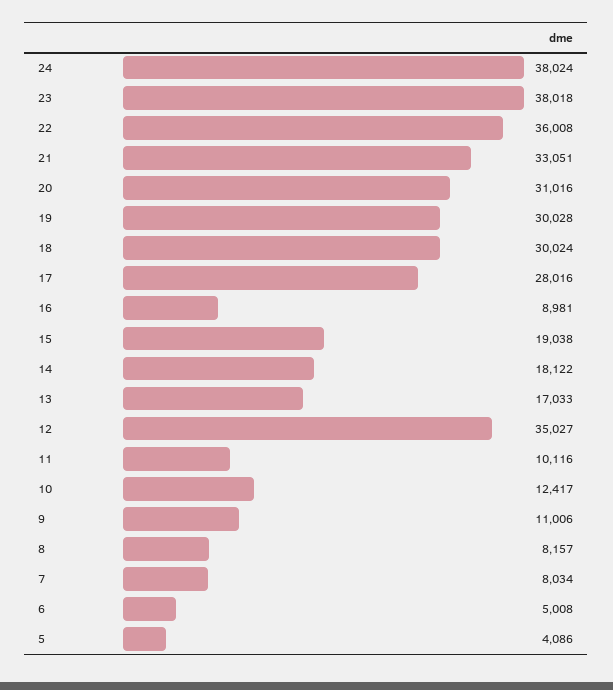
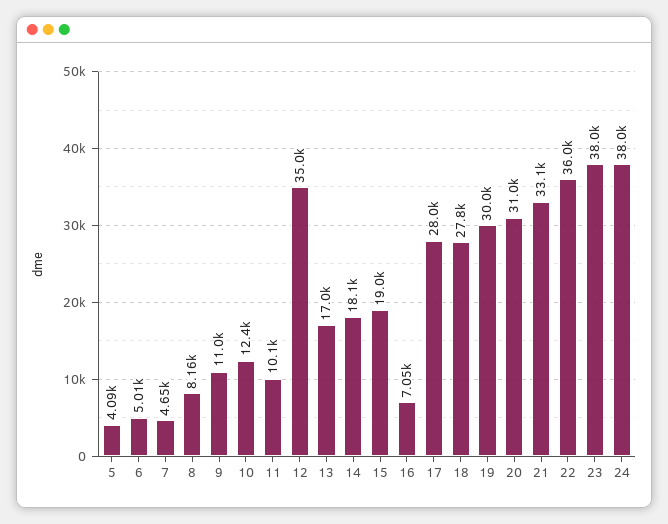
  {
    "24": 38024,
    "23": 38018,
    "22": 36008,
    "21": 33051,
    "20": 31016,
    "19": 30028,
-   "18": 30024,
+   "18": 27800,
    "17": 28016,
-   "16": 8981,
+   "16": 7050,
    "15": 19038,
    "14": 18122,
    "13": 17033,
    "12": 35027,
    "11": 10116,
    "10": 12417,
    "9": 11006,
    "8": 8157,
-   "7": 8034,
+   "7": 4650,
    "6": 5008,
    "5": 4086
  }

